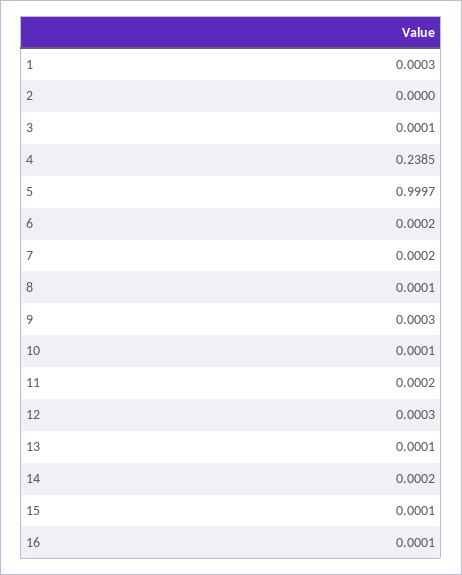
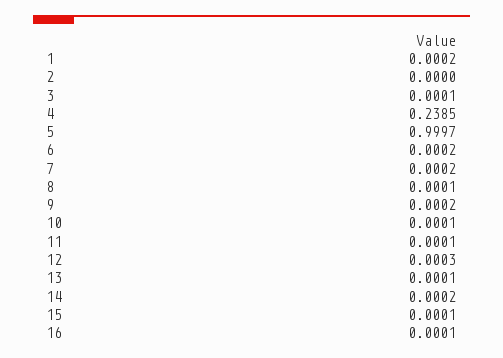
  {
-   "1": 0.0003,
+   "1": 0.0002,
    "2": 0,
    "3": 0.0001,
    "4": 0.2385,
    "5": 0.9997,
    "6": 0.0002,
    "7": 0.0002,
    "8": 0.0001,
-   "9": 0.0003,
+   "9": 0.0002,
    "10": 0.0001,
-   "11": 0.0002,
+   "11": 0.0001,
    "12": 0.0003,
    "13": 0.0001,
    "14": 0.0002,
    "15": 0.0001,
    "16": 0.0001
  }

